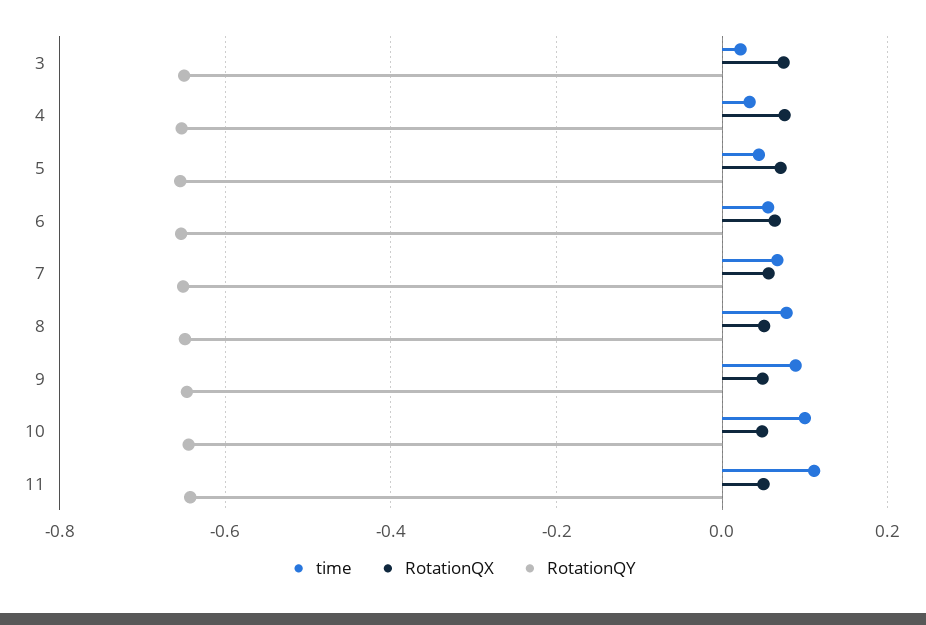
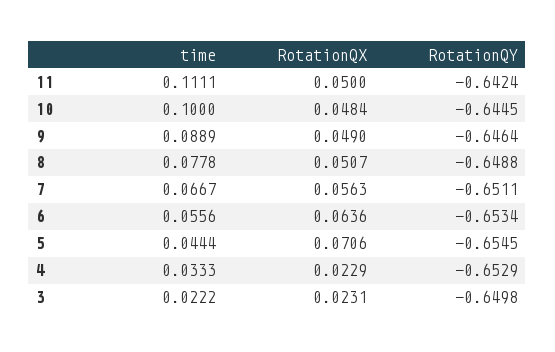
  {
    "time": {
      "3": 0.0222,
      "4": 0.0333,
      "5": 0.0444,
      "6": 0.0556,
      "7": 0.0667,
      "8": 0.0778,
      "9": 0.0889,
      "10": 0.1,
      "11": 0.1111
    },
    "RotationQX": {
-     "3": 0.08,
+     "3": 0.0231,
-     "4": 0.08,
+     "4": 0.0229,
      "5": 0.0706,
      "6": 0.0636,
      "7": 0.0563,
      "8": 0.0507,
      "9": 0.049,
      "10": 0.0484,
      "11": 0.05
    },
    "RotationQY": {
      "3": -0.6498,
      "4": -0.6529,
      "5": -0.6545,
      "6": -0.6534,
      "7": -0.6511,
      "8": -0.6488,
      "9": -0.6464,
      "10": -0.6445,
      "11": -0.6424
    }
  }

